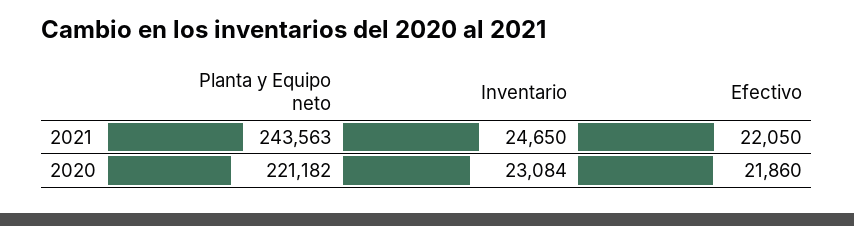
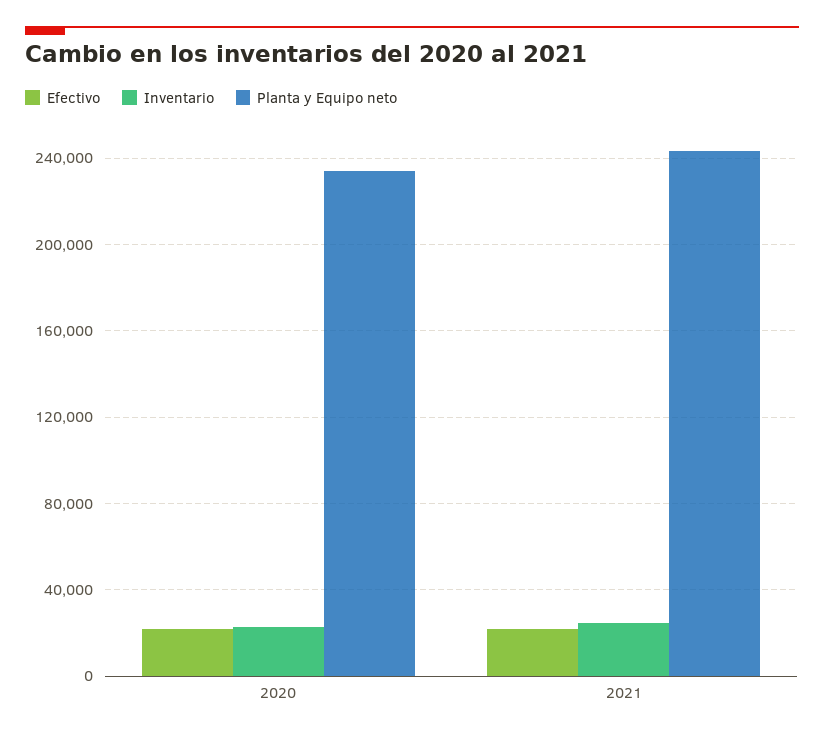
  {
    "Planta y Equipo neto": {
      "2021": 243563,
-     "2020": 221182
+     "2020": 235000
    },
    "Inventario": {
      "2021": 24650,
      "2020": 23084
    },
    "Efectivo": {
      "2021": 22050,
      "2020": 21860
    }
  }

